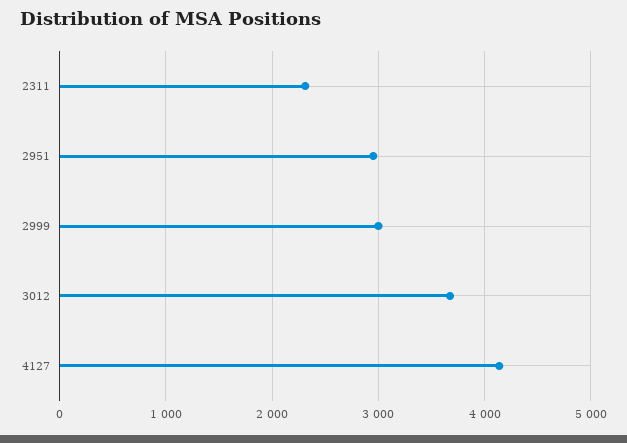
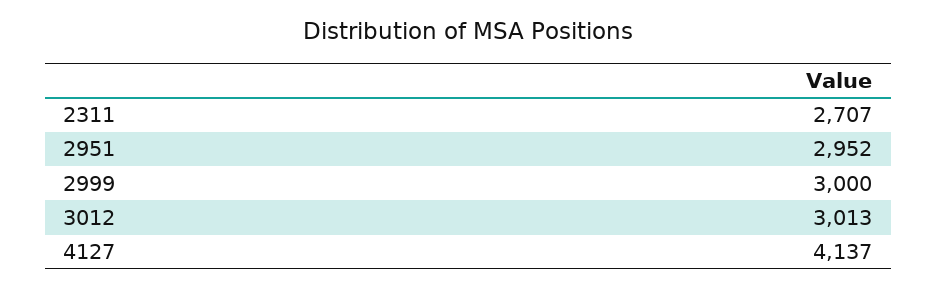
  {
-   "2311": 2300,
+   "2311": 2707,
    "2951": 2952,
    "2999": 3000,
-   "3012": 3700,
+   "3012": 3013,
    "4127": 4137
  }

